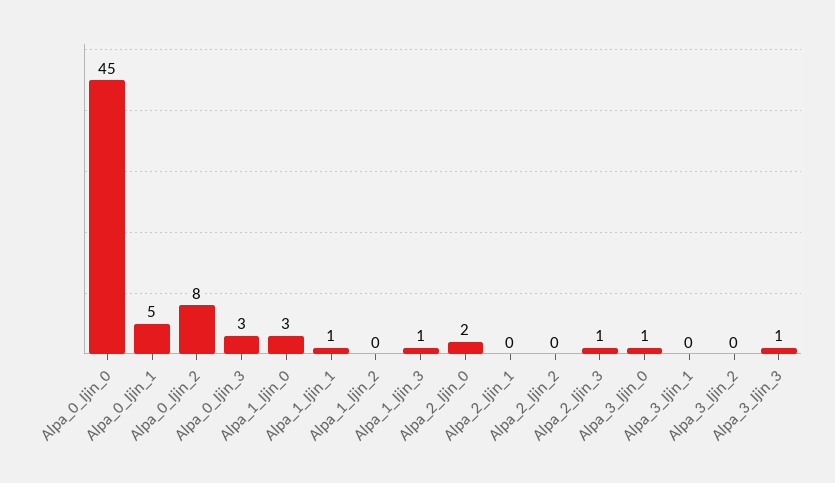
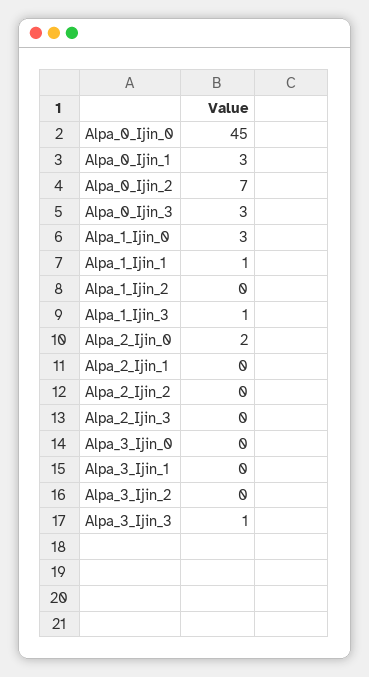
  {
    "Alpa_0_Ijin_0": 45,
-   "Alpa_0_Ijin_1": 5,
+   "Alpa_0_Ijin_1": 3,
-   "Alpa_0_Ijin_2": 8,
+   "Alpa_0_Ijin_2": 7,
    "Alpa_0_Ijin_3": 3,
    "Alpa_1_Ijin_0": 3,
    "Alpa_1_Ijin_1": 1,
    "Alpa_1_Ijin_2": 0,
    "Alpa_1_Ijin_3": 1,
    "Alpa_2_Ijin_0": 2,
    "Alpa_2_Ijin_1": 0,
    "Alpa_2_Ijin_2": 0,
-   "Alpa_2_Ijin_3": 1,
+   "Alpa_2_Ijin_3": 0,
-   "Alpa_3_Ijin_0": 1,
+   "Alpa_3_Ijin_0": 0,
    "Alpa_3_Ijin_1": 0,
    "Alpa_3_Ijin_2": 0,
    "Alpa_3_Ijin_3": 1
  }

